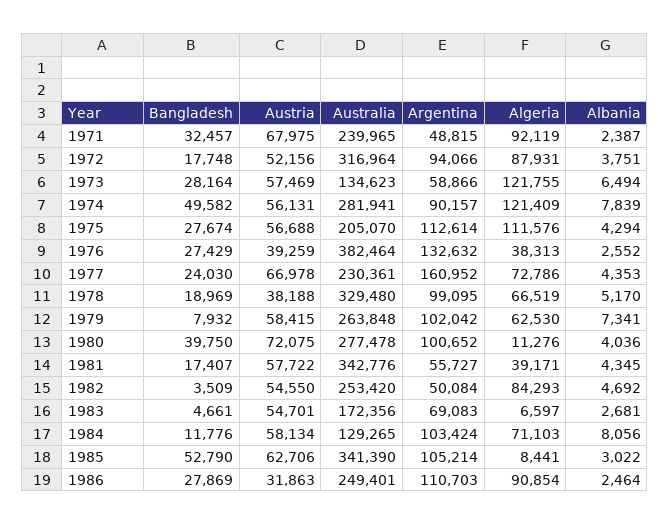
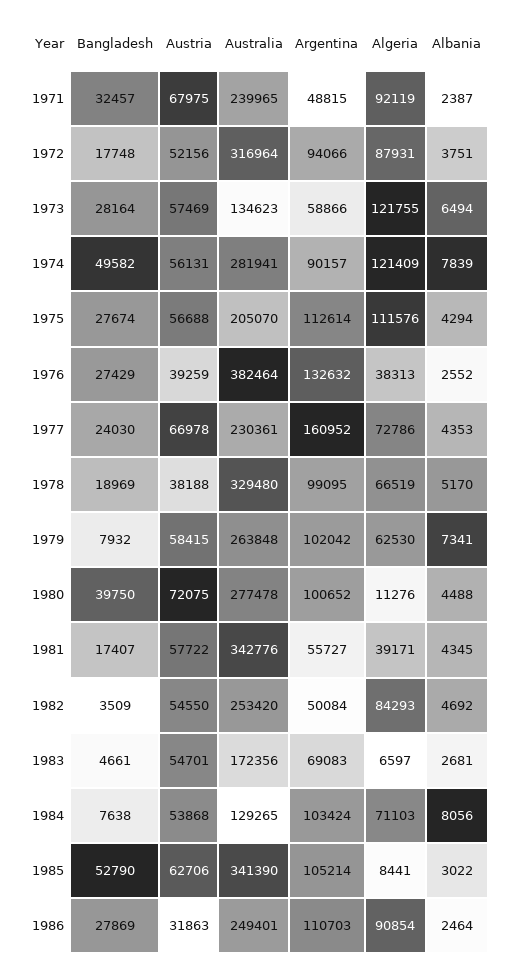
  {
    "Bangladesh": {
      "1971": 32457,
      "1972": 17748,
      "1973": 28164,
      "1974": 49582,
      "1975": 27674,
      "1976": 27429,
      "1977": 24030,
      "1978": 18969,
      "1979": 7932,
      "1980": 39750,
      "1981": 17407,
      "1982": 3509,
      "1983": 4661,
-     "1984": 11776,
+     "1984": 7638,
      "1985": 52790,
      "1986": 27869
    },
    "Austria": {
      "1971": 67975,
      "1972": 52156,
      "1973": 57469,
      "1974": 56131,
      "1975": 56688,
      "1976": 39259,
      "1977": 66978,
      "1978": 38188,
      "1979": 58415,
      "1980": 72075,
      "1981": 57722,
      "1982": 54550,
      "1983": 54701,
-     "1984": 58134,
+     "1984": 53868,
      "1985": 62706,
      "1986": 31863
    },
    "Australia": {
      "1971": 239965,
      "1972": 316964,
      "1973": 134623,
      "1974": 281941,
      "1975": 205070,
      "1976": 382464,
      "1977": 230361,
      "1978": 329480,
      "1979": 263848,
      "1980": 277478,
      "1981": 342776,
      "1982": 253420,
      "1983": 172356,
      "1984": 129265,
      "1985": 341390,
      "1986": 249401
    },
    "Argentina": {
      "1971": 48815,
      "1972": 94066,
      "1973": 58866,
      "1974": 90157,
      "1975": 112614,
      "1976": 132632,
      "1977": 160952,
      "1978": 99095,
      "1979": 102042,
      "1980": 100652,
      "1981": 55727,
      "1982": 50084,
      "1983": 69083,
      "1984": 103424,
      "1985": 105214,
      "1986": 110703
    },
    "Algeria": {
      "1971": 92119,
      "1972": 87931,
      "1973": 121755,
      "1974": 121409,
      "1975": 111576,
      "1976": 38313,
      "1977": 72786,
      "1978": 66519,
      "1979": 62530,
      "1980": 11276,
      "1981": 39171,
      "1982": 84293,
      "1983": 6597,
      "1984": 71103,
      "1985": 8441,
      "1986": 90854
    },
    "Albania": {
      "1971": 2387,
      "1972": 3751,
      "1973": 6494,
      "1974": 7839,
      "1975": 4294,
      "1976": 2552,
      "1977": 4353,
      "1978": 5170,
      "1979": 7341,
-     "1980": 4036,
+     "1980": 4488,
      "1981": 4345,
      "1982": 4692,
      "1983": 2681,
      "1984": 8056,
      "1985": 3022,
      "1986": 2464
    }
  }

